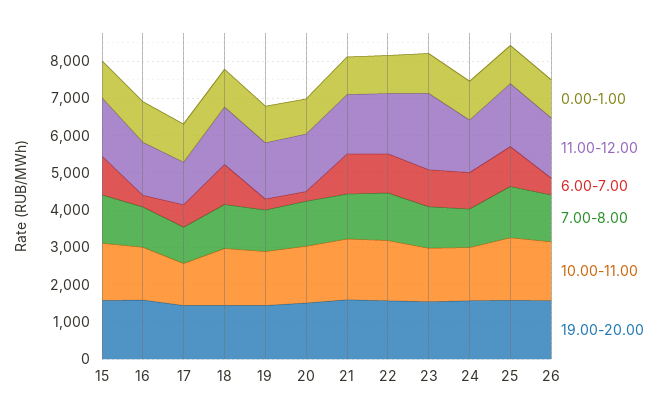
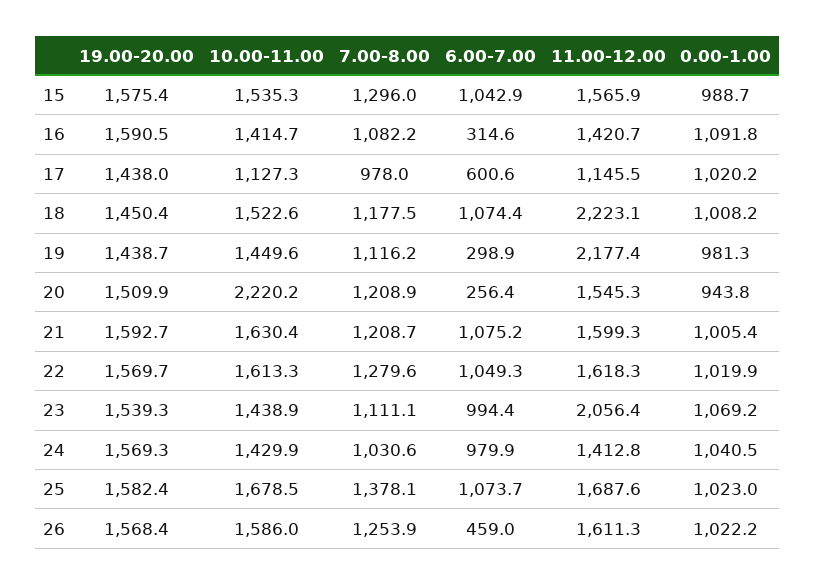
  {
    "0.00-1.00": {
      "15": 988.7,
      "16": 1091.8,
      "17": 1020.2,
      "18": 1008.2,
      "19": 981.3,
      "20": 943.8,
      "21": 1005.4,
      "22": 1019.9,
      "23": 1069.2,
      "24": 1040.5,
      "25": 1023,
      "26": 1022.2
    },
    "11.00-12.00": {
      "15": 1565.9,
      "16": 1420.7,
      "17": 1145.5,
-     "18": 1500,
+     "18": 2223.1,
-     "19": 1500,
+     "19": 2177.4,
      "20": 1545.3,
      "21": 1599.3,
      "22": 1618.3,
      "23": 2056.4,
      "24": 1412.8,
      "25": 1687.6,
      "26": 1611.3
    },
    "6.00-7.00": {
      "15": 1042.9,
      "16": 314.6,
      "17": 600.6,
      "18": 1074.4,
      "19": 298.9,
      "20": 256.4,
      "21": 1075.2,
      "22": 1049.3,
      "23": 994.4,
      "24": 979.9,
      "25": 1073.7,
      "26": 459
    },
    "7.00-8.00": {
      "15": 1296,
      "16": 1082.2,
      "17": 978,
      "18": 1177.5,
      "19": 1116.2,
      "20": 1208.9,
      "21": 1208.7,
      "22": 1279.6,
      "23": 1111.1,
      "24": 1030.6,
      "25": 1378.1,
      "26": 1253.9
    },
    "10.00-11.00": {
      "15": 1535.3,
      "16": 1414.7,
      "17": 1127.3,
      "18": 1522.6,
      "19": 1449.6,
-     "20": 1500,
+     "20": 2220.2,
      "21": 1630.4,
      "22": 1613.3,
      "23": 1438.9,
      "24": 1429.9,
      "25": 1678.5,
      "26": 1586
    },
    "19.00-20.00": {
      "15": 1575.4,
      "16": 1590.5,
      "17": 1438,
      "18": 1450.4,
      "19": 1438.7,
      "20": 1509.9,
      "21": 1592.7,
      "22": 1569.7,
      "23": 1539.3,
      "24": 1569.3,
      "25": 1582.4,
      "26": 1568.4
    }
  }

